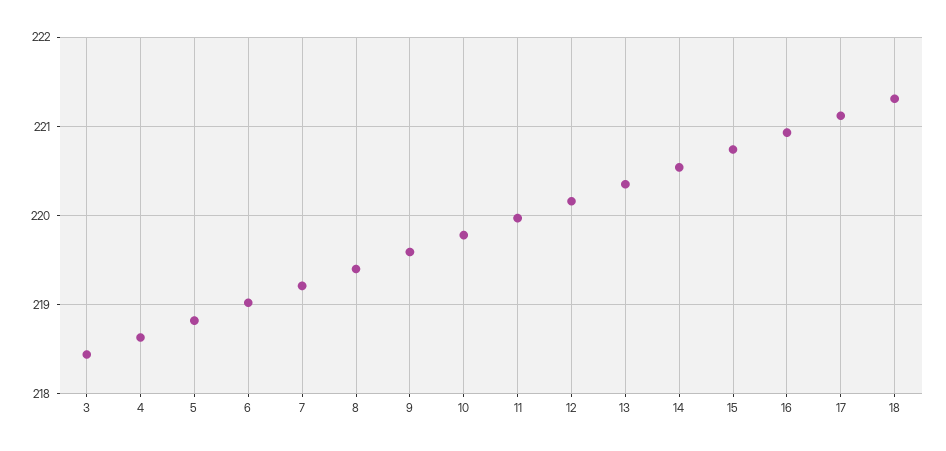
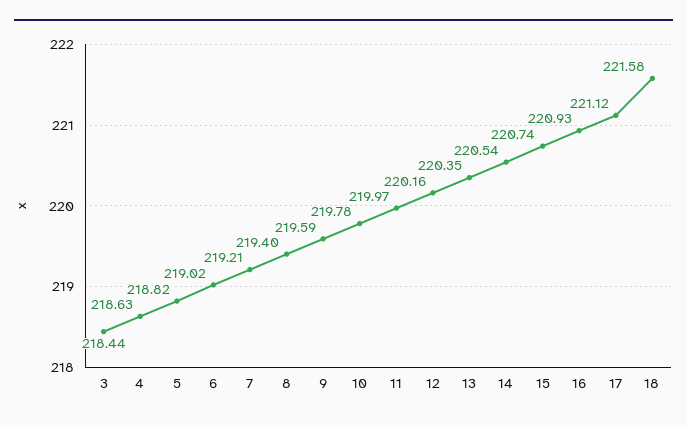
  {
    "3": 218.44,
    "4": 218.63,
    "5": 218.82,
    "6": 219.02,
    "7": 219.21,
    "8": 219.4,
    "9": 219.59,
    "10": 219.78,
    "11": 219.97,
    "12": 220.16,
    "13": 220.35,
    "14": 220.54,
    "15": 220.74,
    "16": 220.93,
    "17": 221.12,
-   "18": 221.3
+   "18": 221.58
  }

